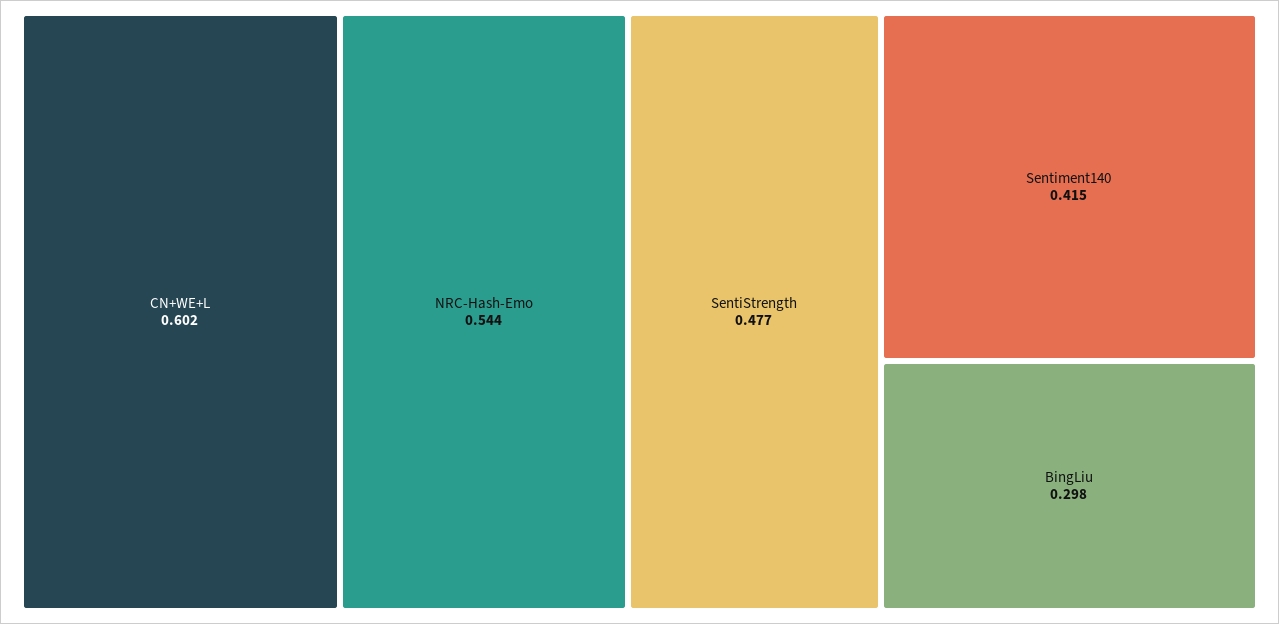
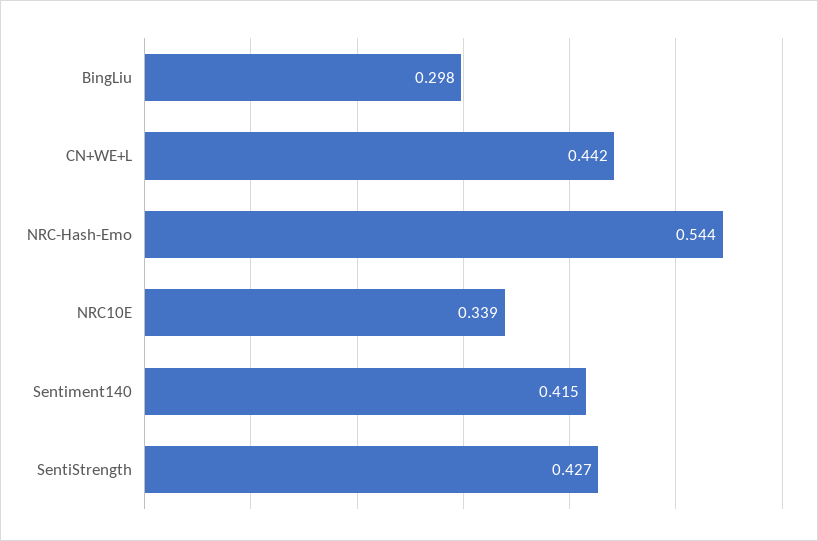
  {
-   "CN+WE+L": 0.602,
+   "CN+WE+L": 0.442,
    "NRC-Hash-Emo": 0.544,
-   "SentiStrength": 0.477,
+   "SentiStrength": 0.427,
    "Sentiment140": 0.415,
-   "BingLiu": 0.298
+   "BingLiu": 0.298,
+   "NRC10E": 0.339
  }

